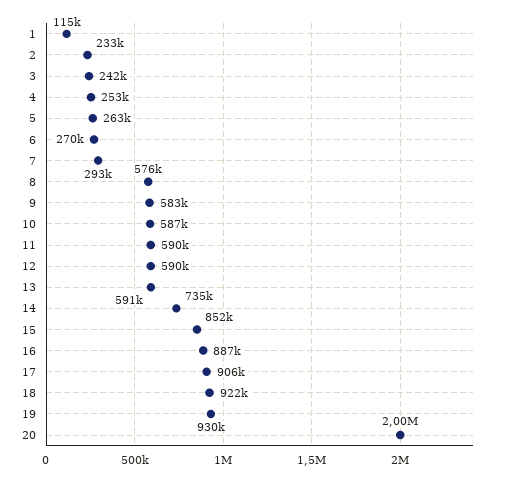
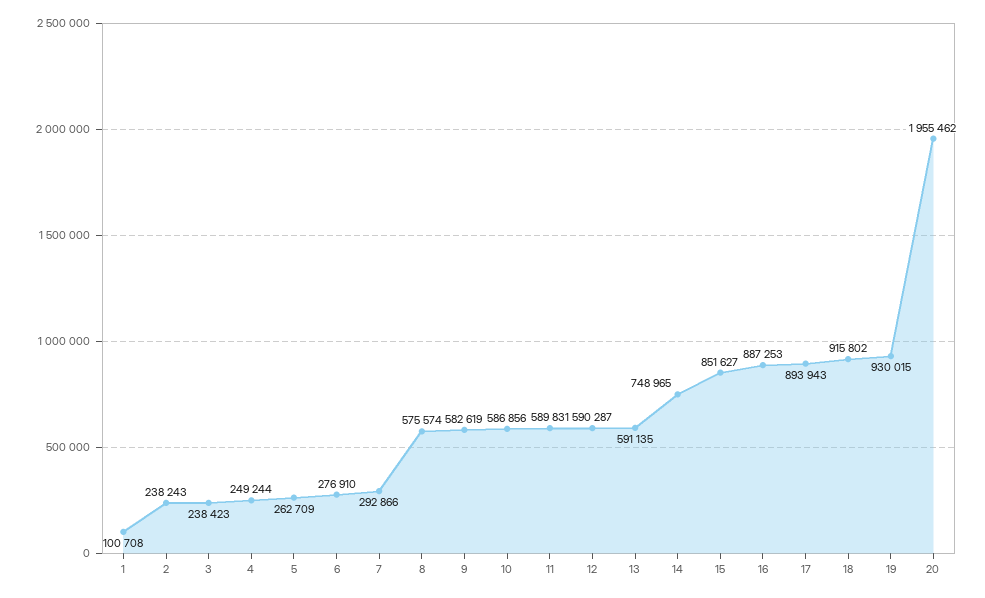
  {
-   "1": 115000,
+   "1": 100708,
-   "2": 233000,
+   "2": 238243,
-   "3": 242000,
+   "3": 238423,
-   "4": 253000,
+   "4": 249244,
    "5": 262709,
-   "6": 270000,
+   "6": 276910,
    "7": 292866,
    "8": 575574,
    "9": 582619,
    "10": 586856,
    "11": 589831,
    "12": 590287,
    "13": 591135,
-   "14": 735000,
+   "14": 748965,
    "15": 851627,
    "16": 887253,
-   "17": 906000,
+   "17": 893943,
-   "18": 922000,
+   "18": 915802,
    "19": 930015,
-   "20": 2000000
+   "20": 1955462
  }

